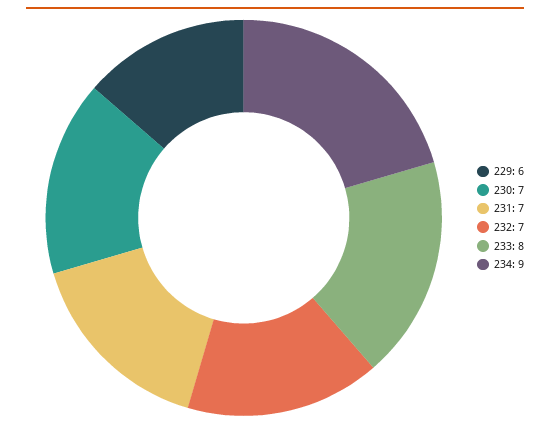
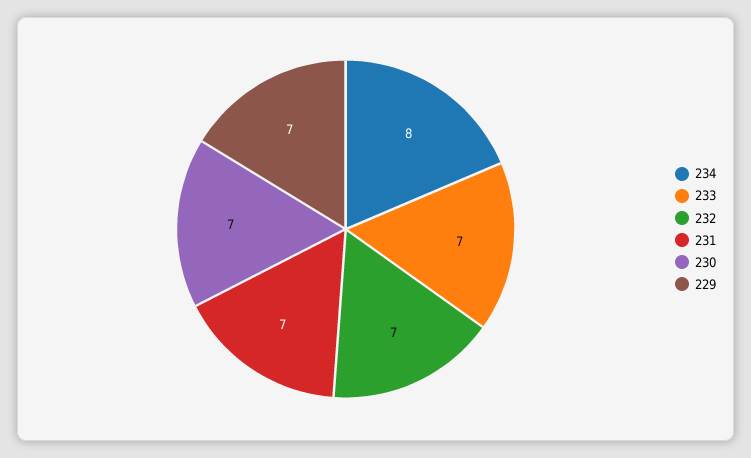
  {
-   "229": 6,
+   "229": 7,
    "230": 7,
    "231": 7,
    "232": 7,
-   "233": 8,
+   "233": 7,
-   "234": 9
+   "234": 8
  }

